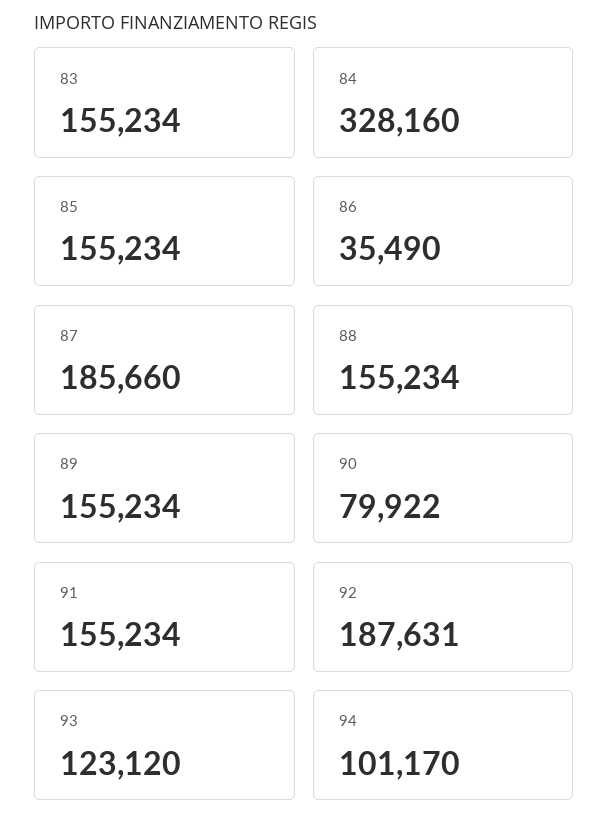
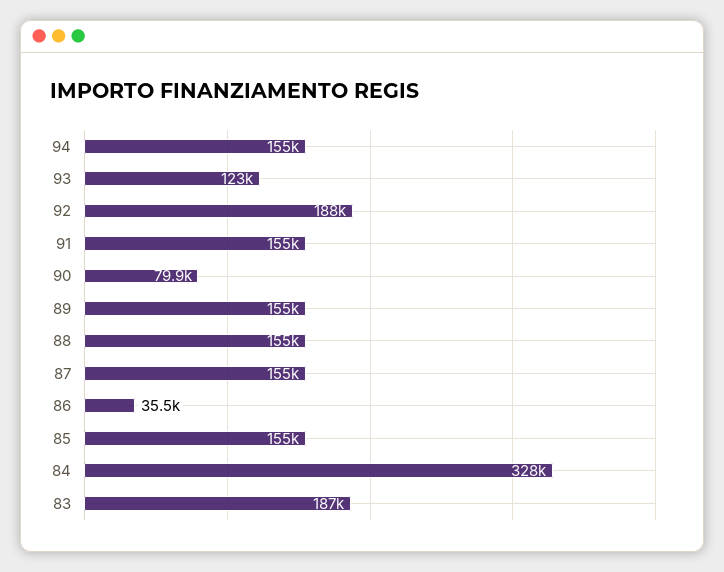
  {
-   "83": 155234,
+   "83": 187000,
    "84": 328160,
    "85": 155234,
    "86": 35490,
-   "87": 185660,
+   "87": 155000,
    "88": 155234,
    "89": 155234,
    "90": 79922,
    "91": 155234,
    "92": 187631,
    "93": 123120,
-   "94": 101170
+   "94": 155000
  }

